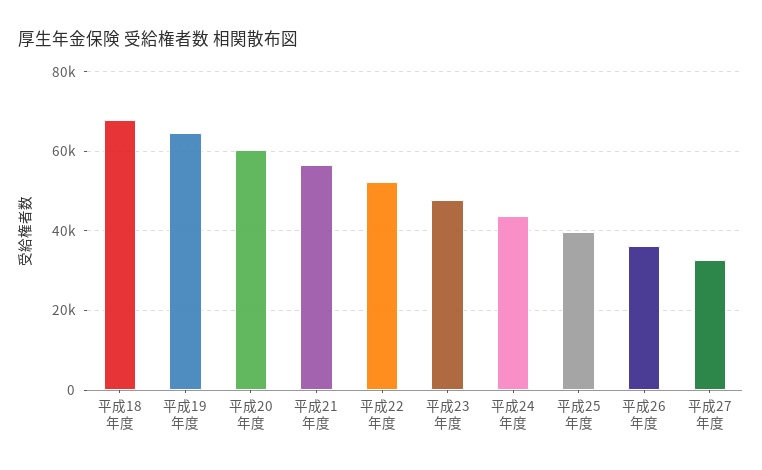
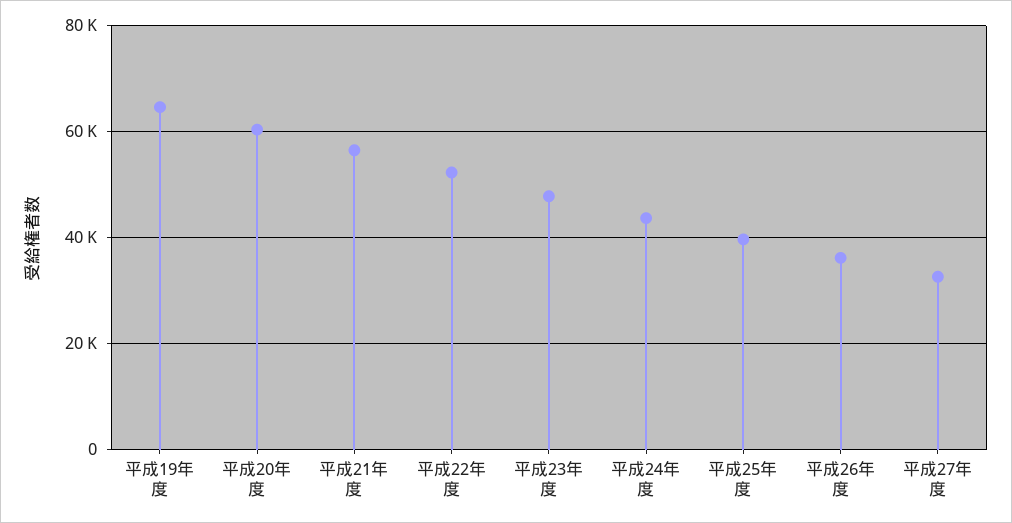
  {
-   "平成18年度": 68000,
    "平成19年度": 64000,
    "平成20年度": 60000,
    "平成21年度": 56000,
    "平成22年度": 52000,
    "平成23年度": 48000,
    "平成24年度": 44000,
    "平成25年度": 40000,
    "平成26年度": 36000,
    "平成27年度": 32000
  }

